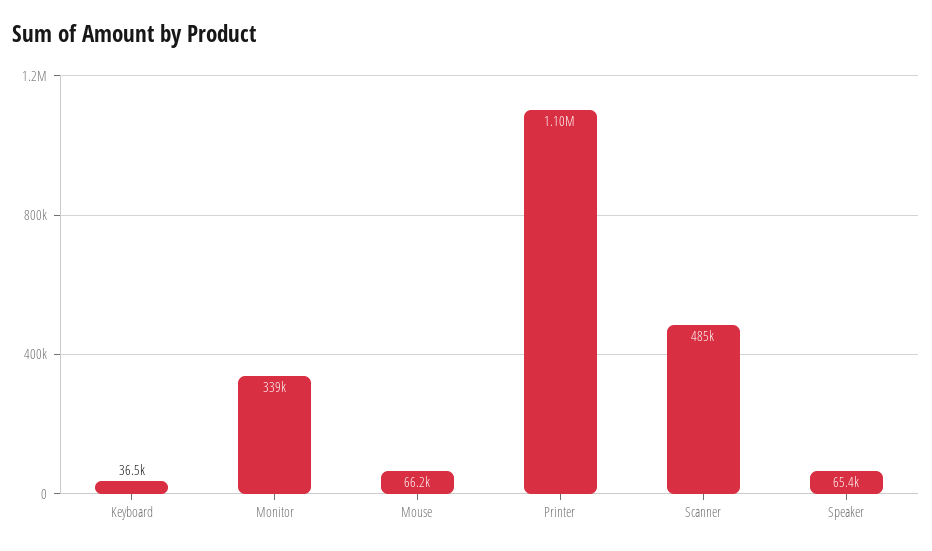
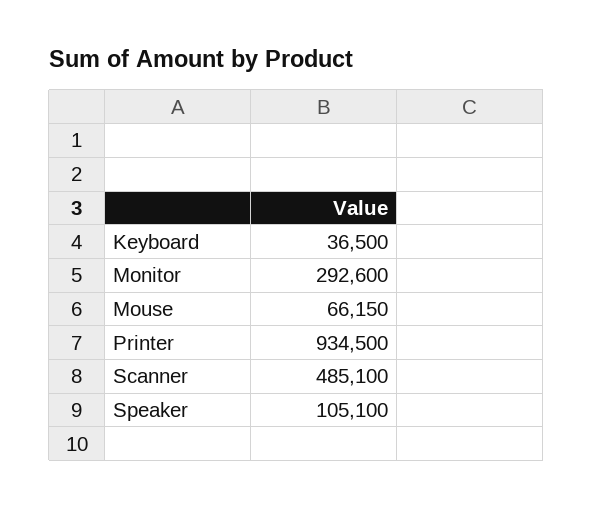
  {
    "Keyboard": 36500,
-   "Monitor": 339000,
+   "Monitor": 292600,
    "Mouse": 66150,
-   "Printer": 1100000,
+   "Printer": 934500,
    "Scanner": 485100,
-   "Speaker": 65400
+   "Speaker": 105100
  }

